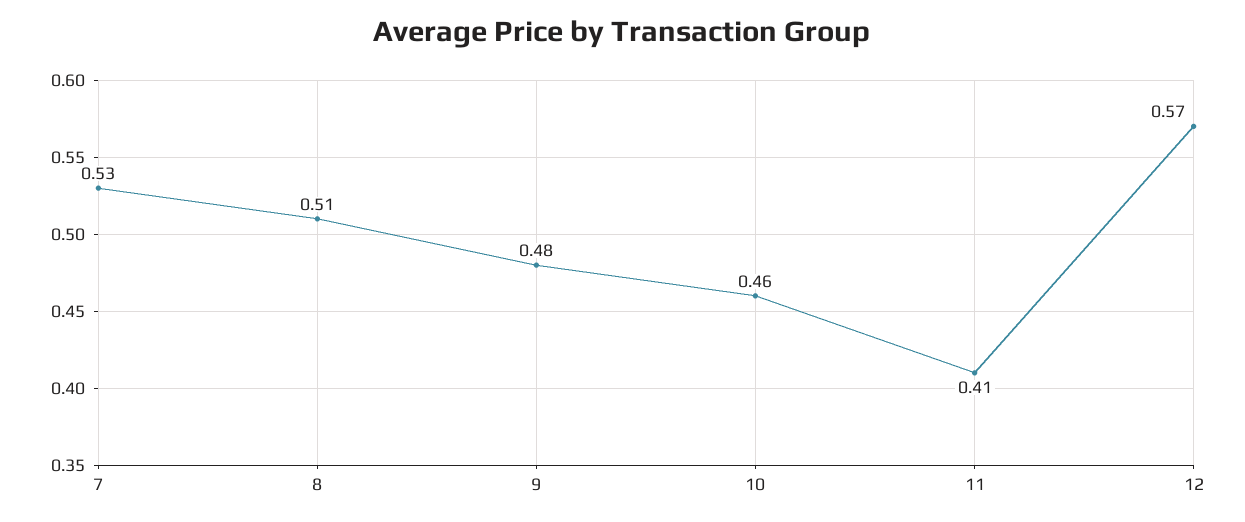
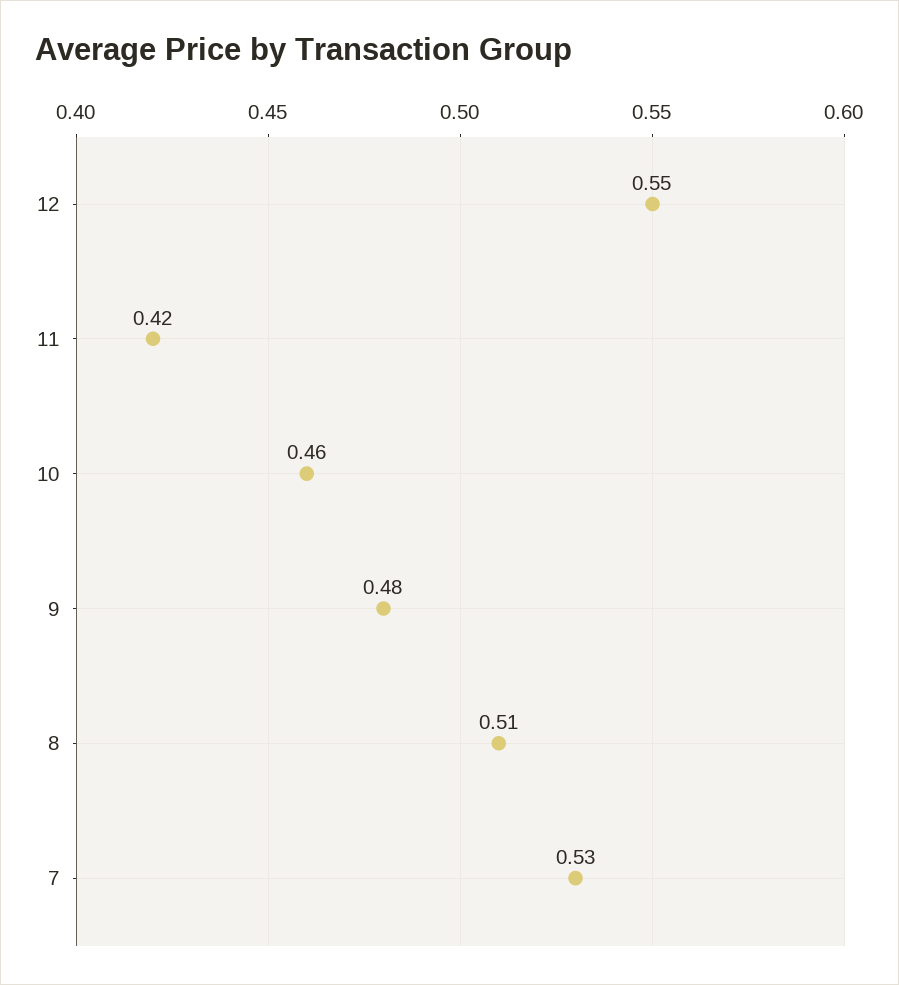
  {
    "7": 0.53,
    "8": 0.51,
    "9": 0.48,
    "10": 0.46,
-   "11": 0.41,
+   "11": 0.42,
-   "12": 0.57
+   "12": 0.55
  }

